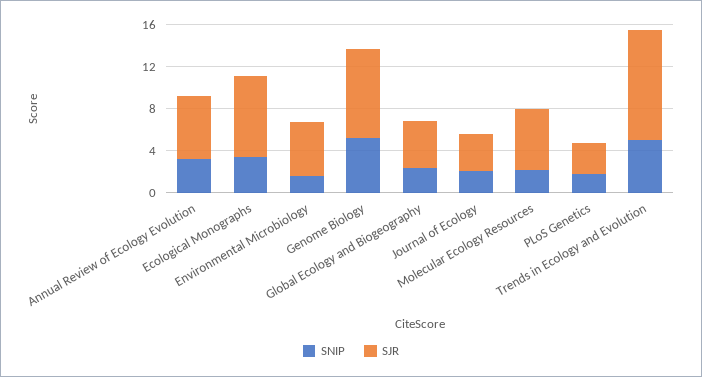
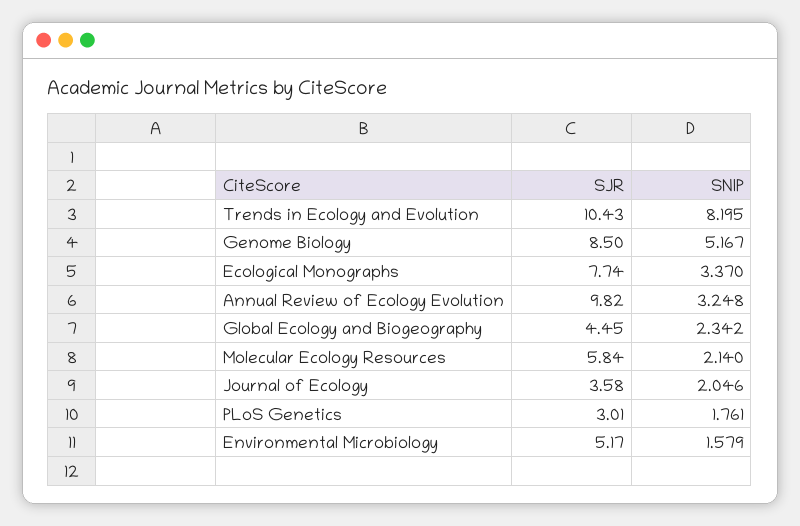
  {
    "SNIP": {
      "Annual Review of Ecology Evolution": 3.248,
      "Ecological Monographs": 3.37,
      "Environmental Microbiology": 1.579,
      "Genome Biology": 5.167,
      "Global Ecology and Biogeography": 2.342,
      "Journal of Ecology": 2.046,
      "Molecular Ecology Resources": 2.14,
      "PLoS Genetics": 1.761,
-     "Trends in Ecology and Evolution": 5
+     "Trends in Ecology and Evolution": 8.195
    },
    "SJR": {
-     "Annual Review of Ecology Evolution": 6,
+     "Annual Review of Ecology Evolution": 9.82,
      "Ecological Monographs": 7.74,
      "Environmental Microbiology": 5.17,
      "Genome Biology": 8.5,
      "Global Ecology and Biogeography": 4.45,
      "Journal of Ecology": 3.58,
      "Molecular Ecology Resources": 5.84,
      "PLoS Genetics": 3.01,
      "Trends in Ecology and Evolution": 10.43
    }
  }

